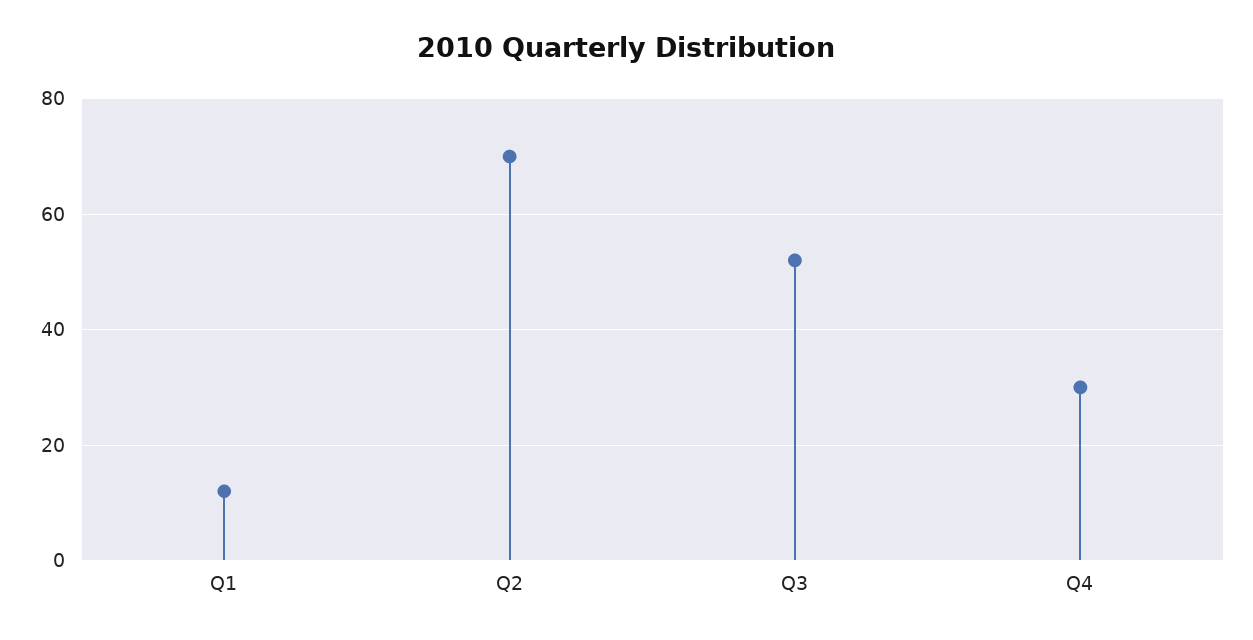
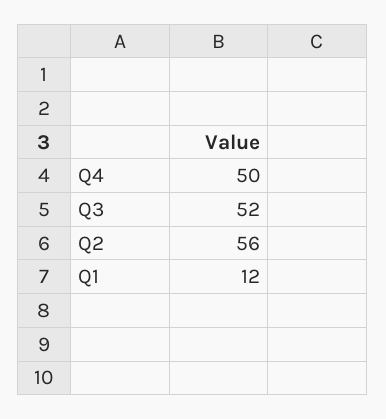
  {
    "Q1": 12,
-   "Q2": 70,
+   "Q2": 56,
    "Q3": 52,
-   "Q4": 30
+   "Q4": 50
  }

